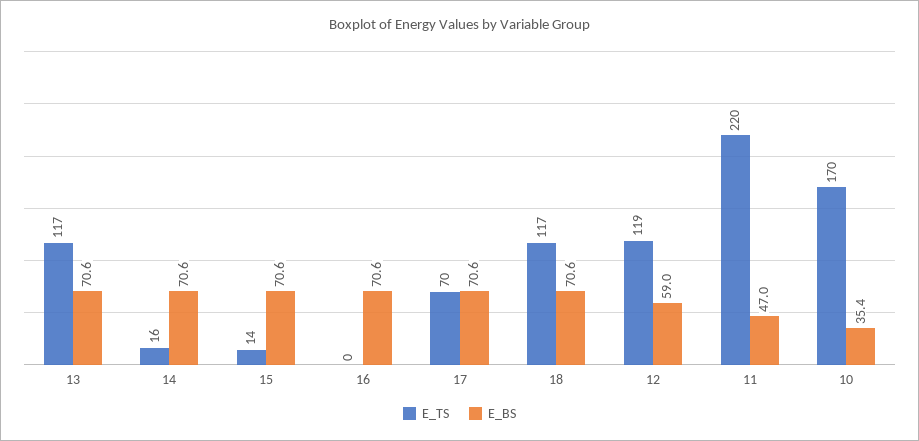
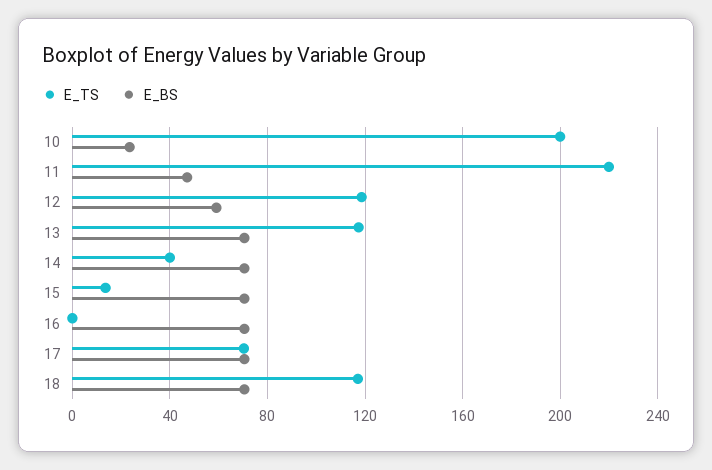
  {
    "E_TS": {
      "13": 117,
-     "14": 16,
+     "14": 40,
      "15": 14,
      "16": 0,
      "17": 70,
      "18": 117,
      "12": 119,
      "11": 220,
-     "10": 170
+     "10": 200
    },
    "E_BS": {
      "13": 70.6,
      "14": 70.6,
      "15": 70.6,
      "16": 70.6,
      "17": 70.6,
      "18": 70.6,
      "12": 59,
      "11": 47,
-     "10": 35.4
+     "10": 25
    }
  }

